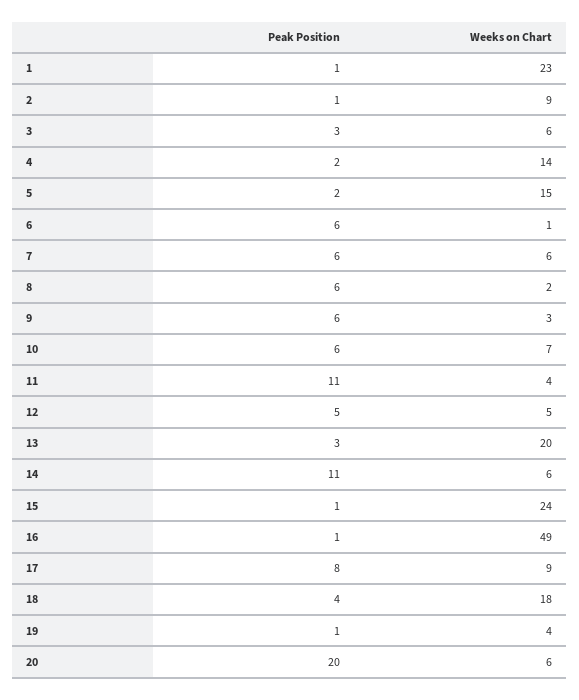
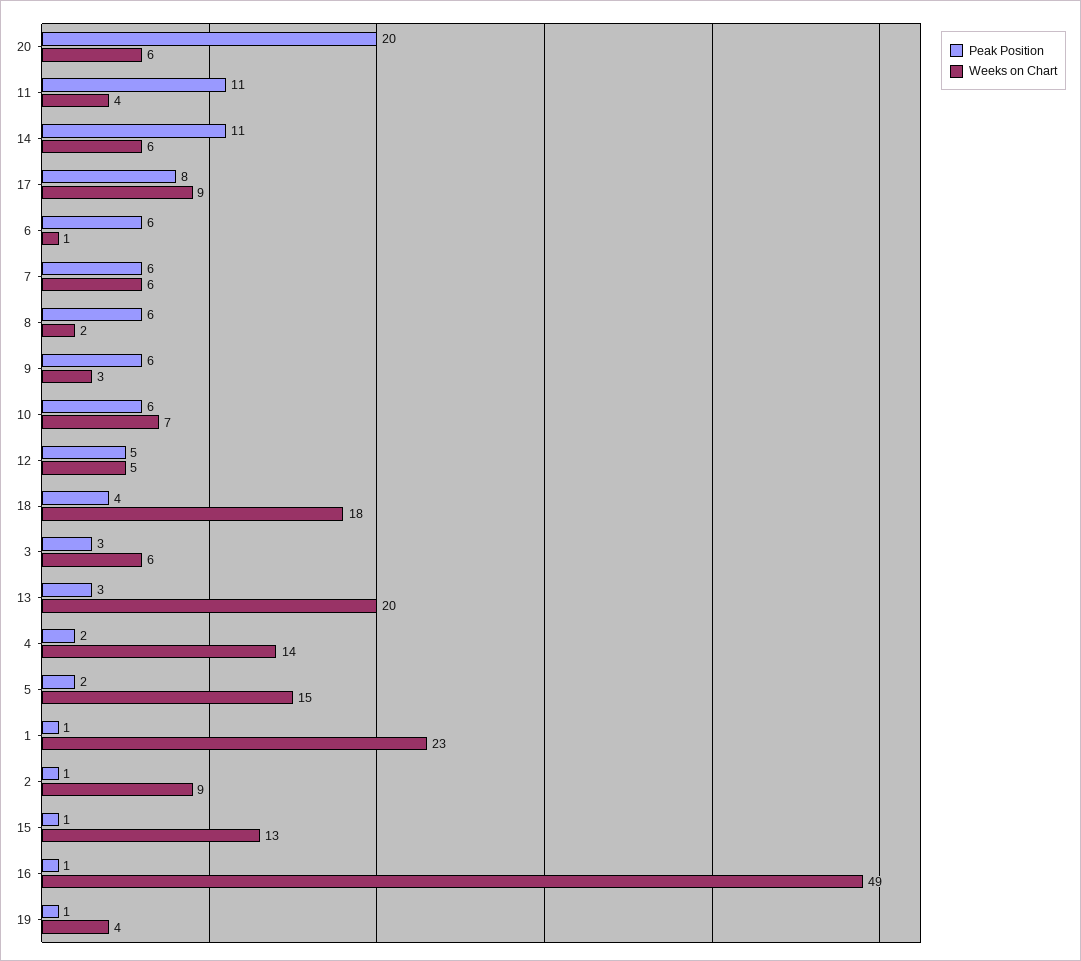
  {
    "Peak Position": {
      "1": 1,
      "2": 1,
      "3": 3,
      "4": 2,
      "5": 2,
      "6": 6,
      "7": 6,
      "8": 6,
      "9": 6,
      "10": 6,
      "11": 11,
      "12": 5,
      "13": 3,
      "14": 11,
      "15": 1,
      "16": 1,
      "17": 8,
      "18": 4,
      "19": 1,
      "20": 20
    },
    "Weeks on Chart": {
      "1": 23,
      "2": 9,
      "3": 6,
      "4": 14,
      "5": 15,
      "6": 1,
      "7": 6,
      "8": 2,
      "9": 3,
      "10": 7,
      "11": 4,
      "12": 5,
      "13": 20,
      "14": 6,
-     "15": 24,
+     "15": 13,
      "16": 49,
      "17": 9,
      "18": 18,
      "19": 4,
      "20": 6
    }
  }

